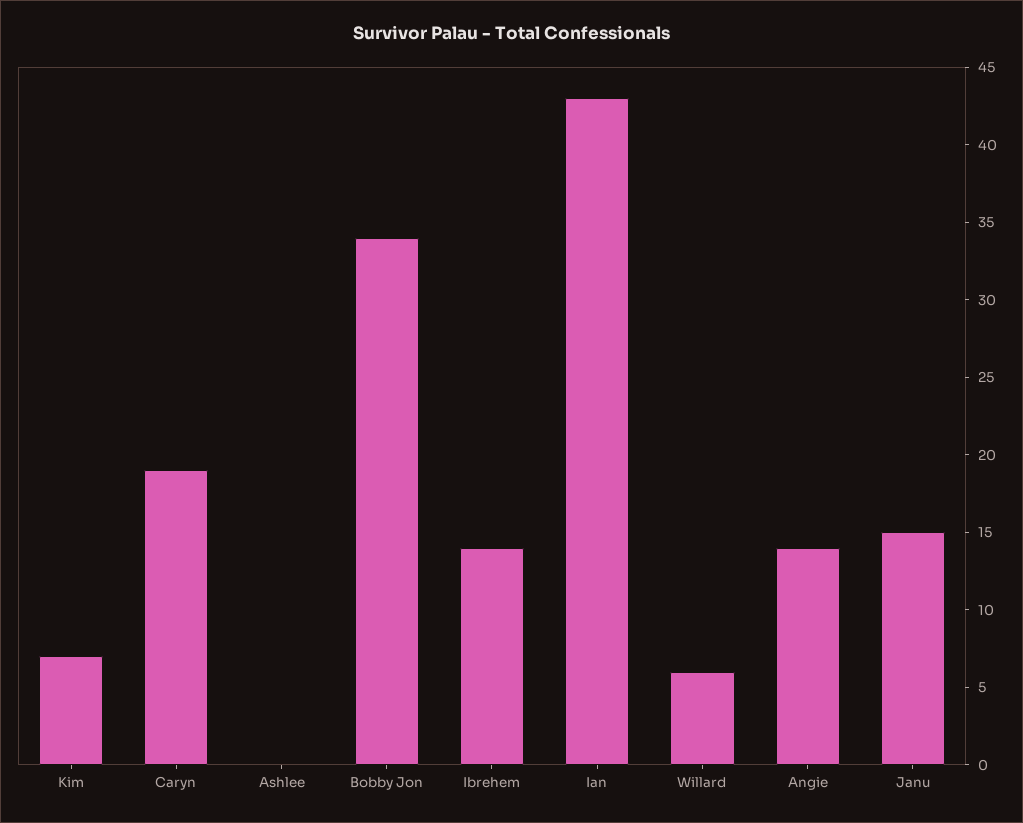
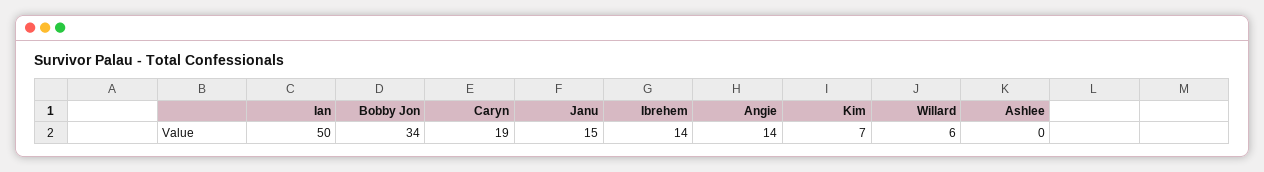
  {
    "Kim": 7,
    "Caryn": 19,
    "Ashlee": 0,
    "Bobby Jon": 34,
    "Ibrehem": 14,
-   "Ian": 43,
+   "Ian": 50,
    "Willard": 6,
    "Angie": 14,
    "Janu": 15
  }

